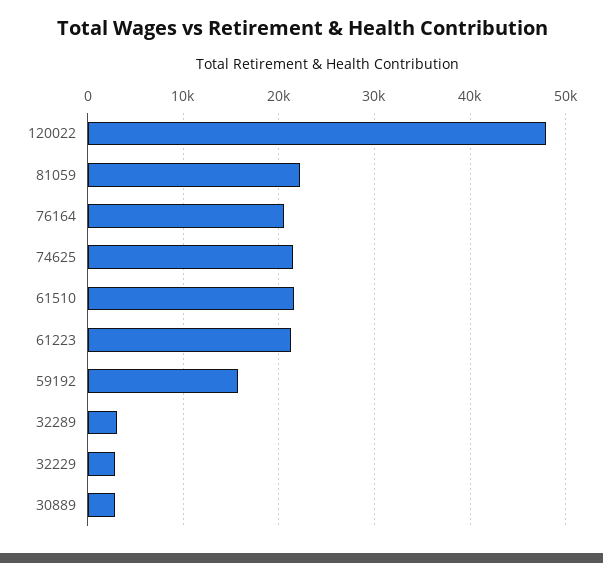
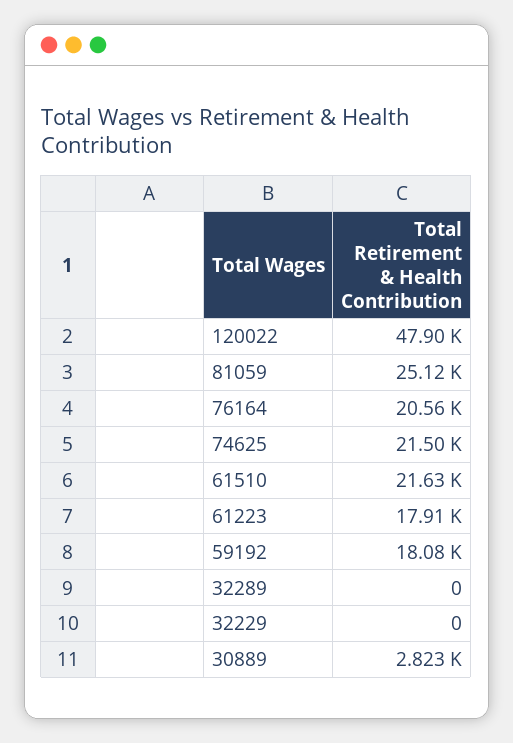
  {
    "120022": 47900,
-   "81059": 22000,
+   "81059": 25120,
    "76164": 20560,
    "74625": 21500,
    "61510": 21630,
-   "61223": 21000,
+   "61223": 17910,
-   "59192": 16000,
+   "59192": 18080,
-   "32289": 3000,
+   "32289": 0,
-   "32229": 3000,
+   "32229": 0,
    "30889": 2823
  }

